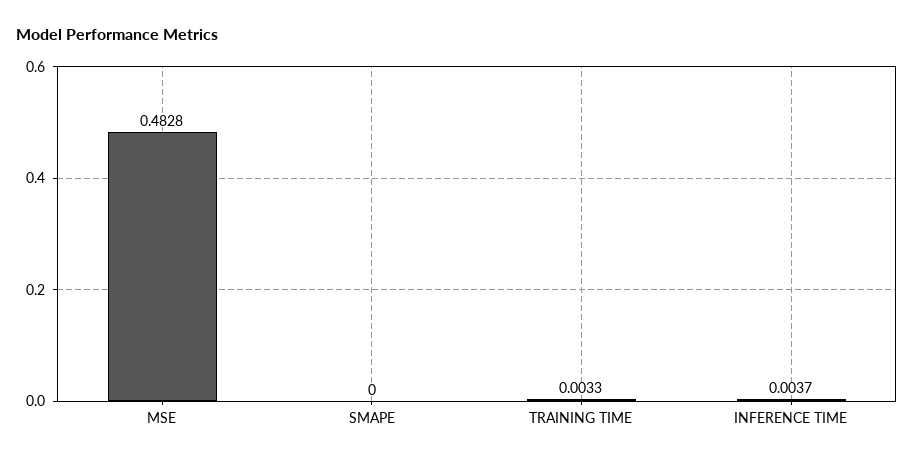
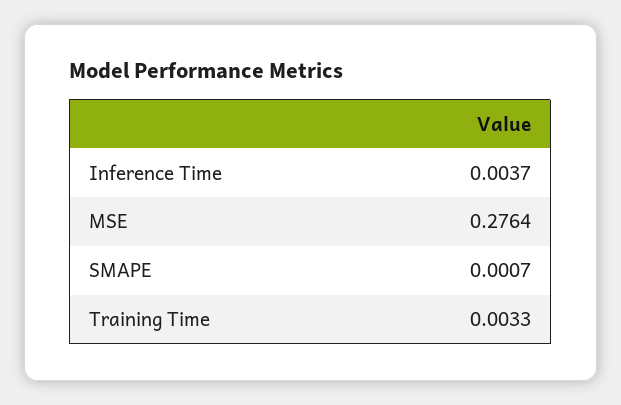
  {
-   "MSE": 0.4828,
+   "MSE": 0.2764,
-   "SMAPE": 0,
+   "SMAPE": 0.0007,
    "TRAINING TIME": 0.0033,
    "INFERENCE TIME": 0.0037
  }

